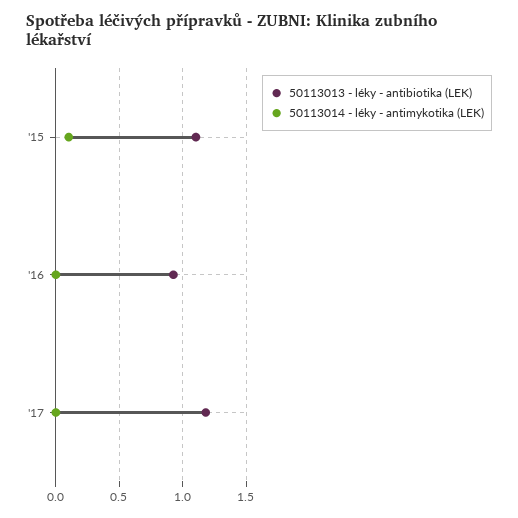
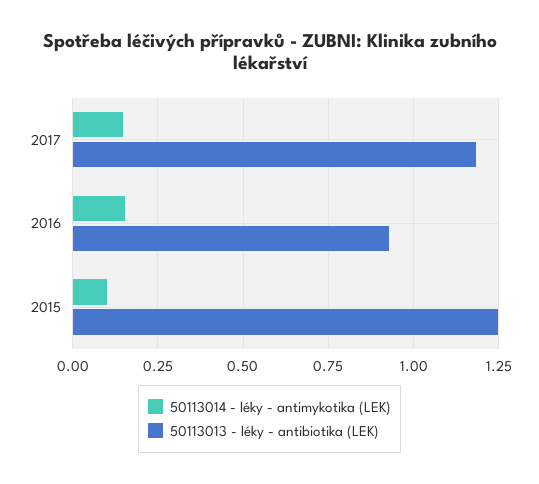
  {
    "50113013 - léky - antibiotika (LEK)": {
-     "'15": 1.1,
+     "'15": 1.25,
      "'16": 0.925,
      "'17": 1.175
    },
    "50113014 - léky - antimykotika (LEK)": {
      "'15": 0.1,
-     "'16": 0,
+     "'16": 0.15,
-     "'17": 0
+     "'17": 0.15
    }
  }

